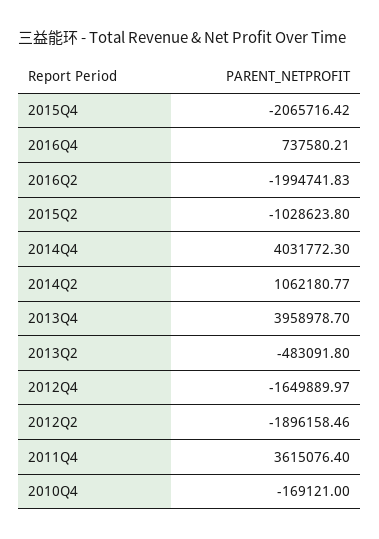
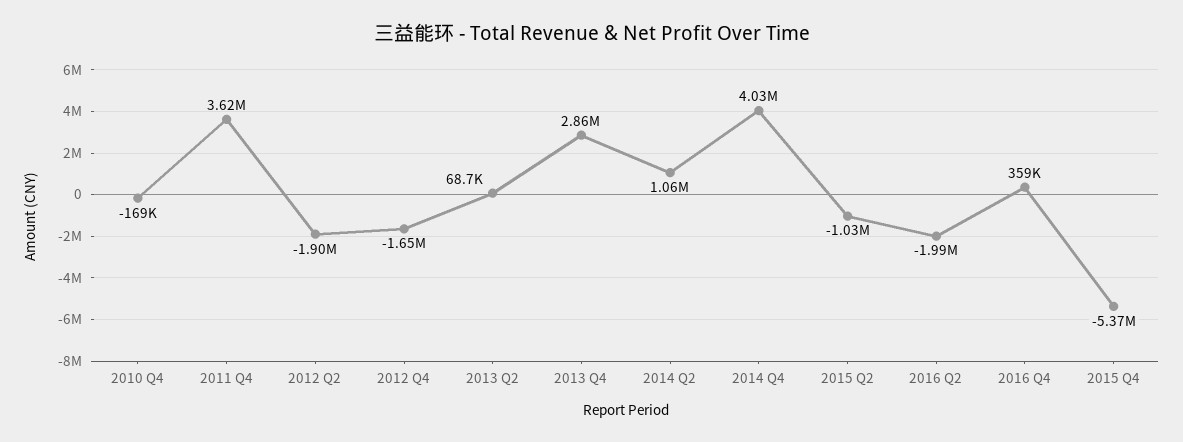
  {
-   "2015Q4": -2065716.42,
+   "2015Q4": -5370000,
-   "2016Q4": 737580.21,
+   "2016Q4": 359000,
    "2016Q2": -1994741.83,
    "2015Q2": -1028623.8,
    "2014Q4": 4031772.3,
    "2014Q2": 1062180.77,
-   "2013Q4": 3958978.7,
+   "2013Q4": 2860000,
-   "2013Q2": -483091.8,
+   "2013Q2": 68700,
    "2012Q4": -1649889.97,
    "2012Q2": -1896158.46,
    "2011Q4": 3615076.4,
    "2010Q4": -169121
  }

